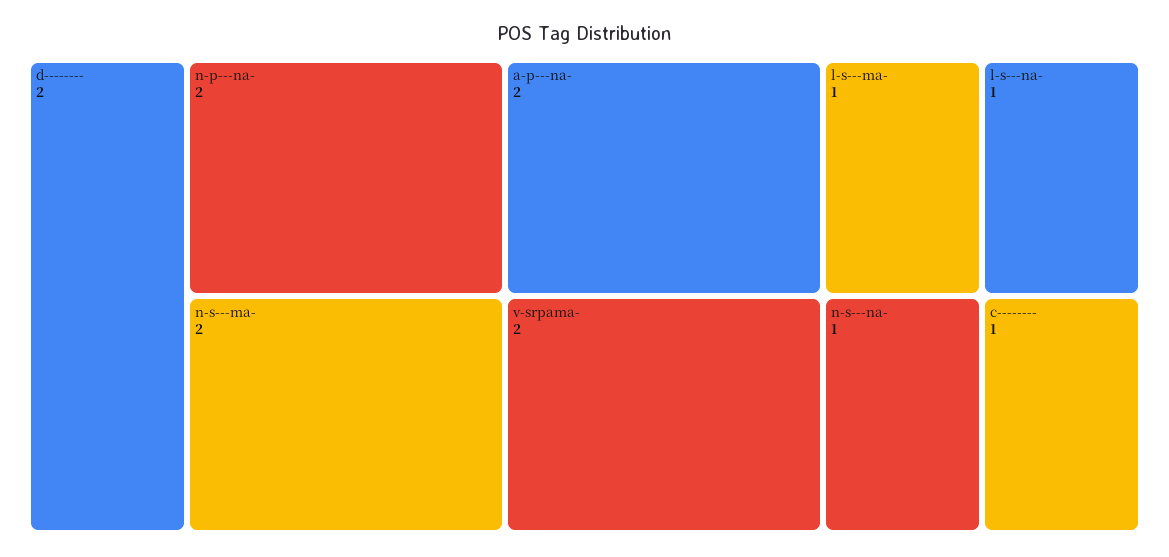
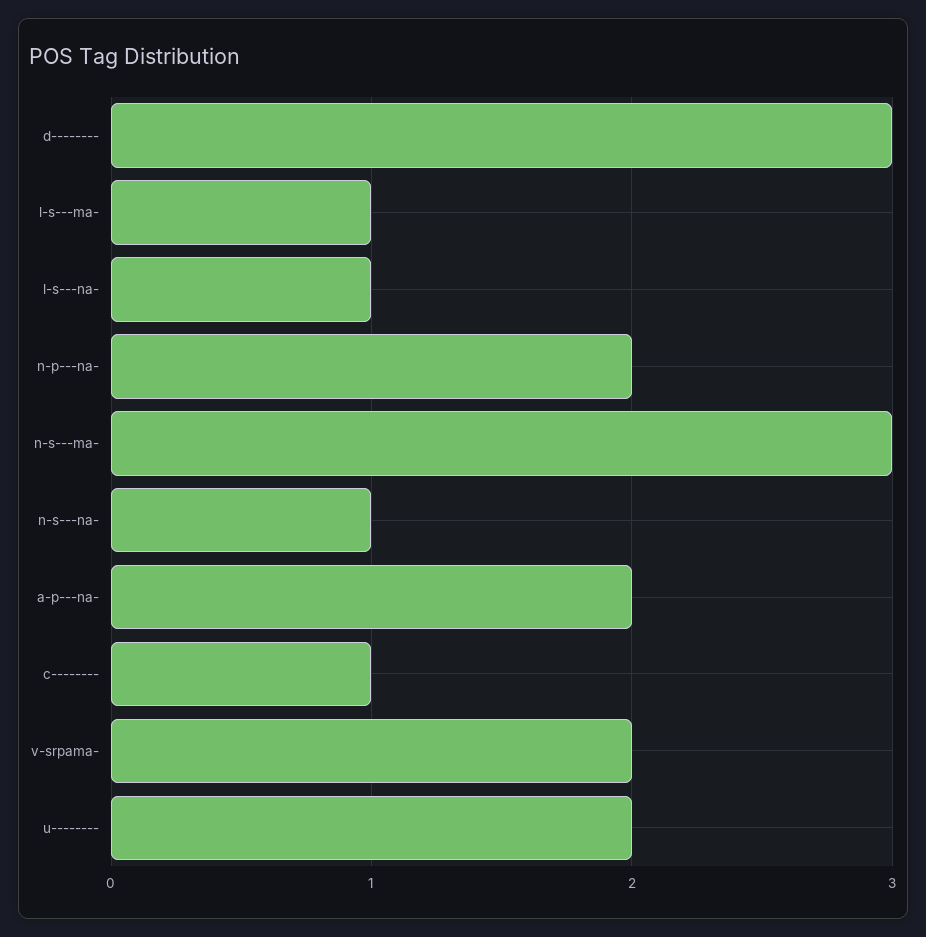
  {
-   "d--------": 2,
+   "d--------": 3,
    "n-p---na-": 2,
-   "n-s---ma-": 2,
+   "n-s---ma-": 3,
    "a-p---na-": 2,
    "v-srpama-": 2,
    "l-s---ma-": 1,
    "l-s---na-": 1,
    "n-s---na-": 1,
-   "c--------": 1
+   "c--------": 1,
+   "u--------": 2
  }

